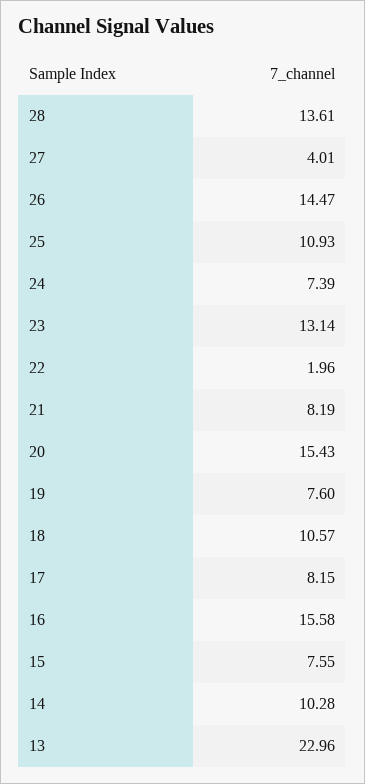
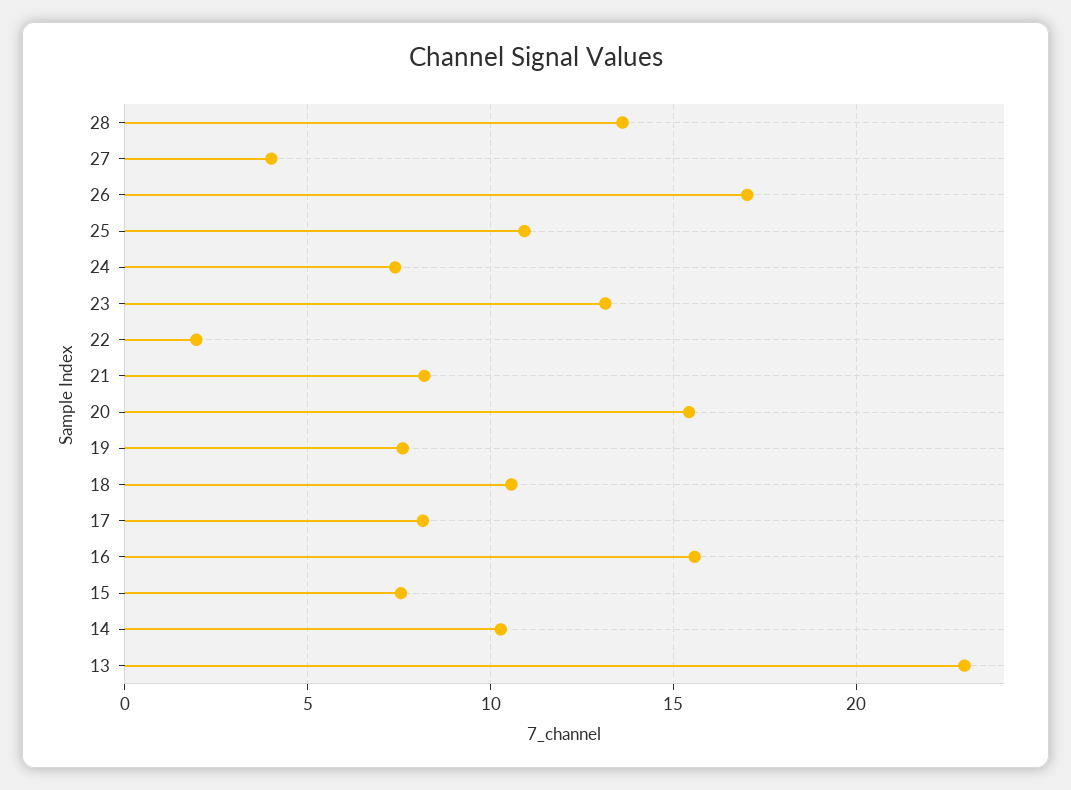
  {
    "28": 13.61,
    "27": 4.01,
-   "26": 14.47,
+   "26": 17,
    "25": 10.93,
    "24": 7.39,
    "23": 13.14,
    "22": 1.96,
    "21": 8.19,
    "20": 15.43,
    "19": 7.6,
    "18": 10.57,
    "17": 8.15,
    "16": 15.58,
    "15": 7.55,
    "14": 10.28,
    "13": 22.96
  }

